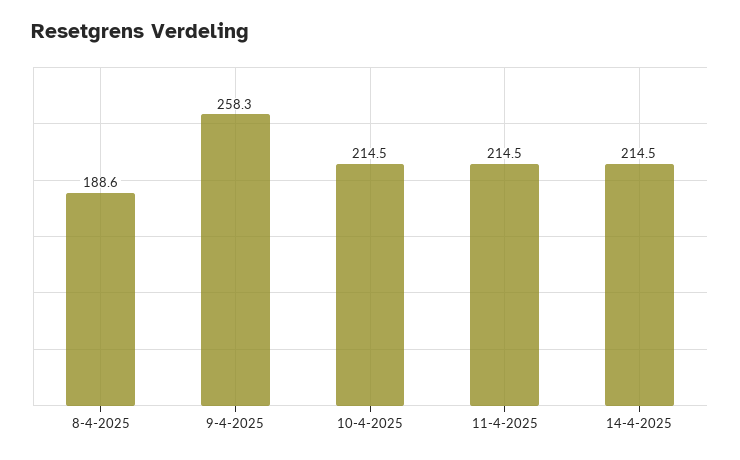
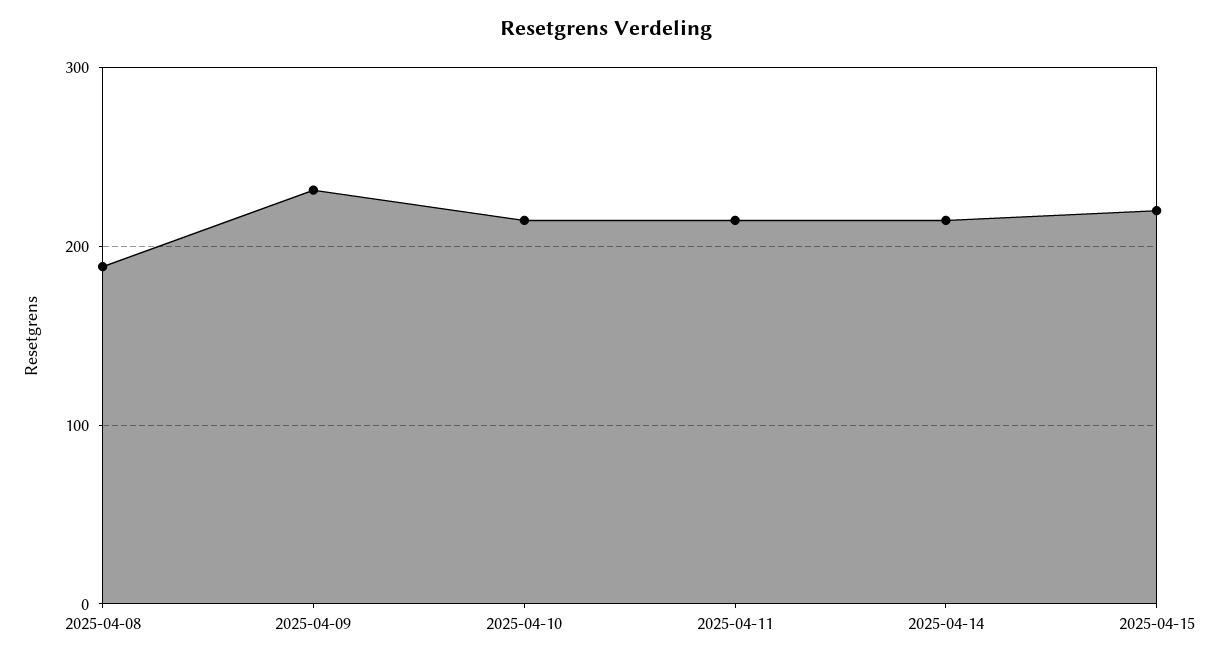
  {
    "8-4-2025": 188.6,
-   "9-4-2025": 258.3,
+   "9-4-2025": 230,
    "10-4-2025": 214.5,
    "11-4-2025": 214.5,
-   "14-4-2025": 214.5
+   "14-4-2025": 214.5,
+   "2025-04-15": 220
  }

